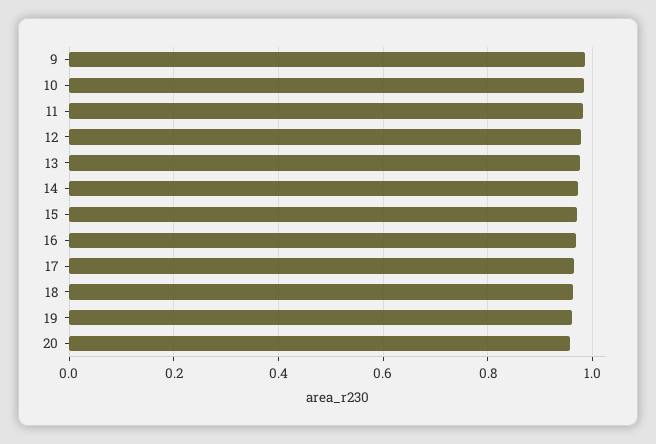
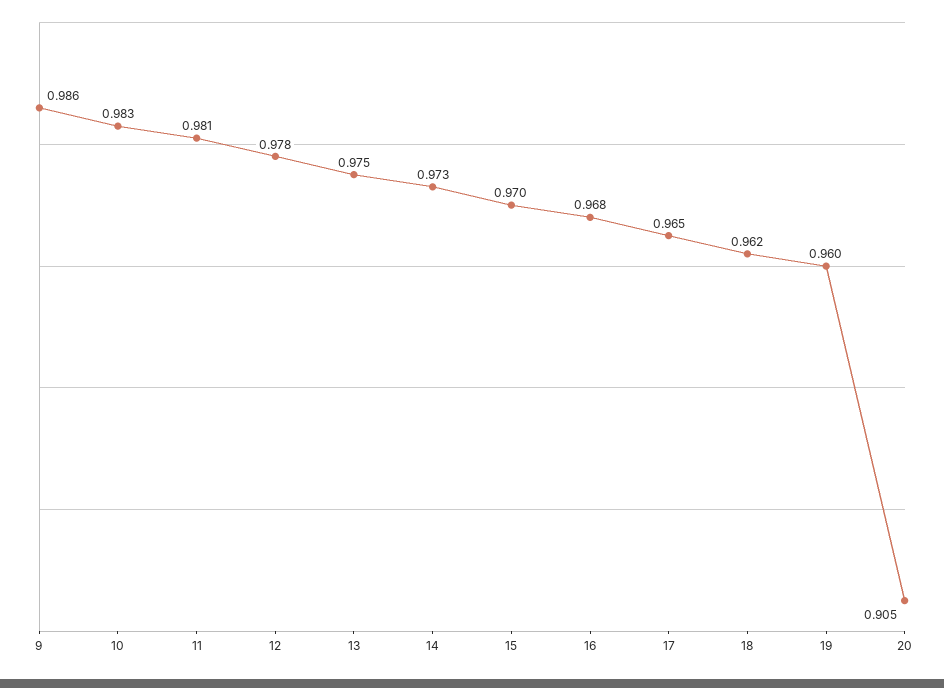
  {
    "9": 0.986,
    "10": 0.983,
    "11": 0.981,
    "12": 0.978,
    "13": 0.975,
    "14": 0.973,
    "15": 0.97,
    "16": 0.968,
    "17": 0.965,
    "18": 0.962,
    "19": 0.96,
-   "20": 0.96
+   "20": 0.905
  }

